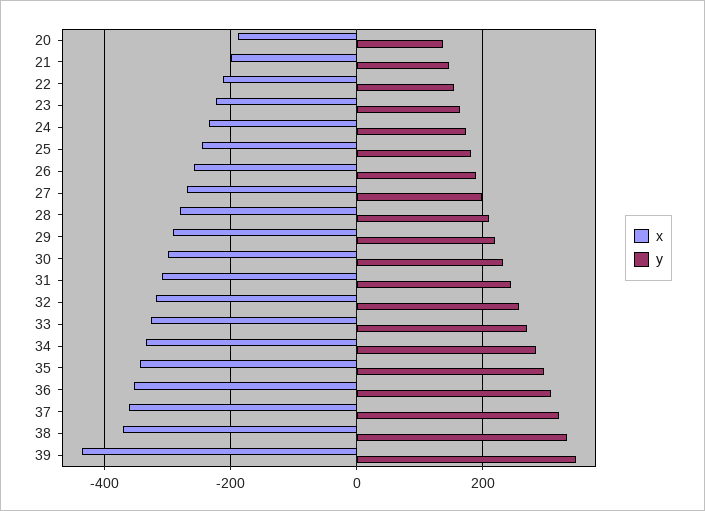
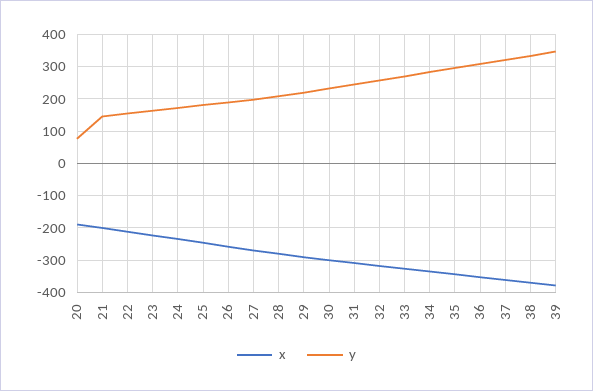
  {
    "x": {
      "20": -180,
      "21": -200,
      "22": -220,
      "23": -220,
      "24": -240,
      "25": -240,
      "26": -260,
      "27": -260,
      "28": -280,
      "29": -300,
      "30": -300,
      "31": -300,
      "32": -320,
      "33": -320,
      "34": -340,
      "35": -340,
      "36": -360,
      "37": -360,
      "38": -380,
-     "39": -440
+     "39": -380
    },
    "y": {
-     "20": 140,
+     "20": 80,
      "21": 140,
      "22": 160,
      "23": 160,
      "24": 180,
      "25": 180,
      "26": 180,
      "27": 200,
      "28": 200,
      "29": 220,
      "30": 240,
      "31": 240,
      "32": 260,
      "33": 280,
      "34": 280,
      "35": 300,
      "36": 300,
      "37": 320,
      "38": 340,
      "39": 340
    }
  }

